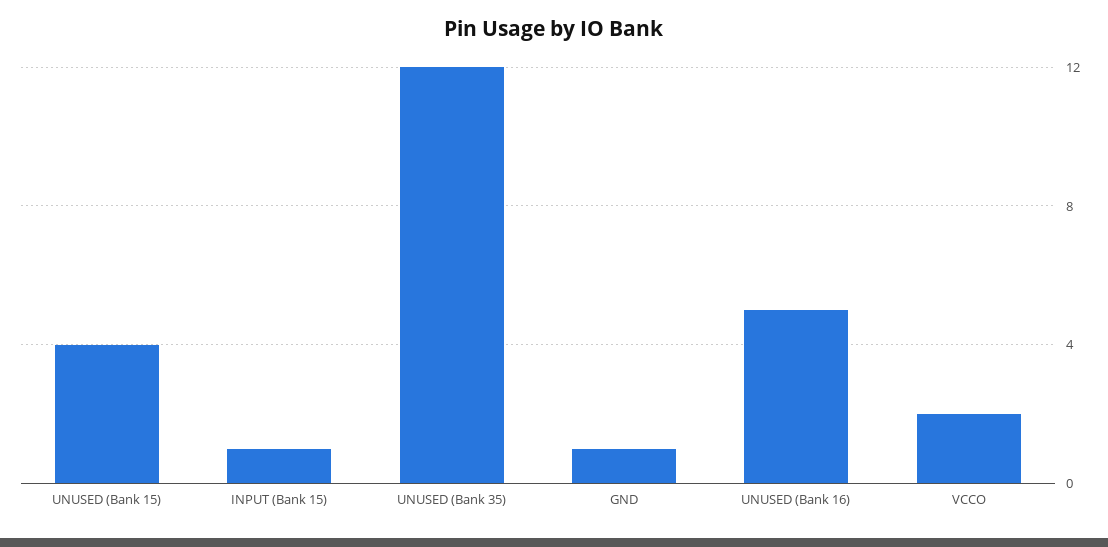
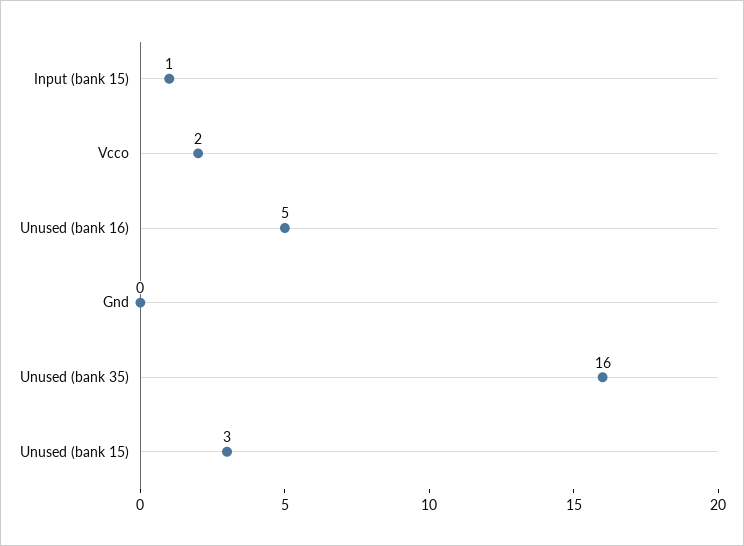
  {
-   "UNUSED (Bank 15)": 4,
+   "UNUSED (Bank 15)": 3,
    "INPUT (Bank 15)": 1,
-   "UNUSED (Bank 35)": 12,
+   "UNUSED (Bank 35)": 16,
-   "GND": 1,
+   "GND": 0,
    "UNUSED (Bank 16)": 5,
    "VCCO": 2
  }

